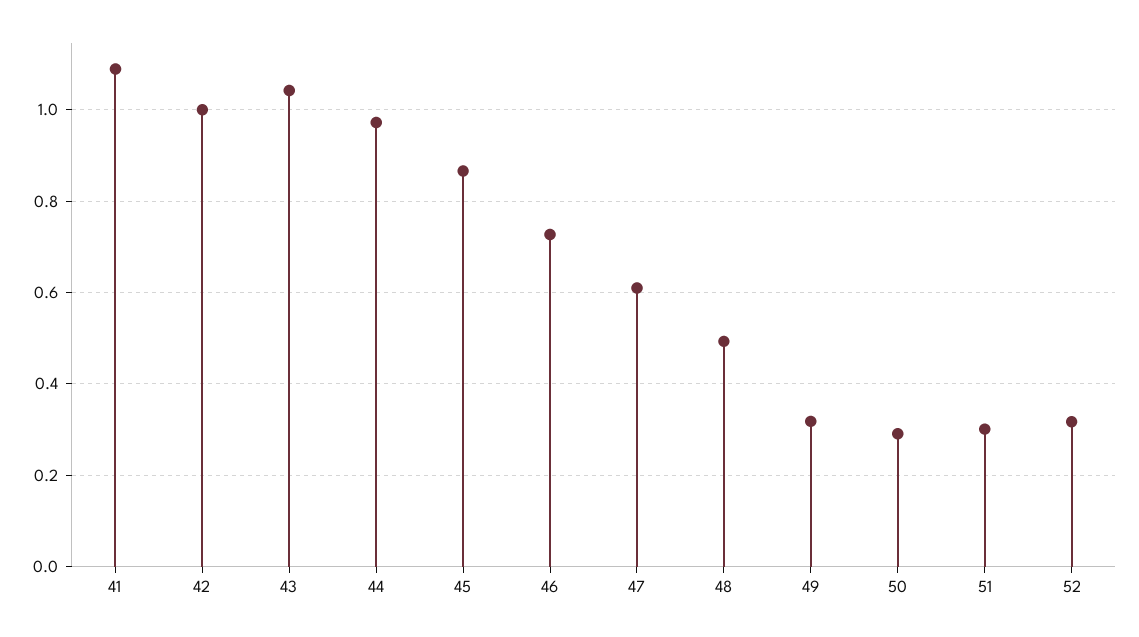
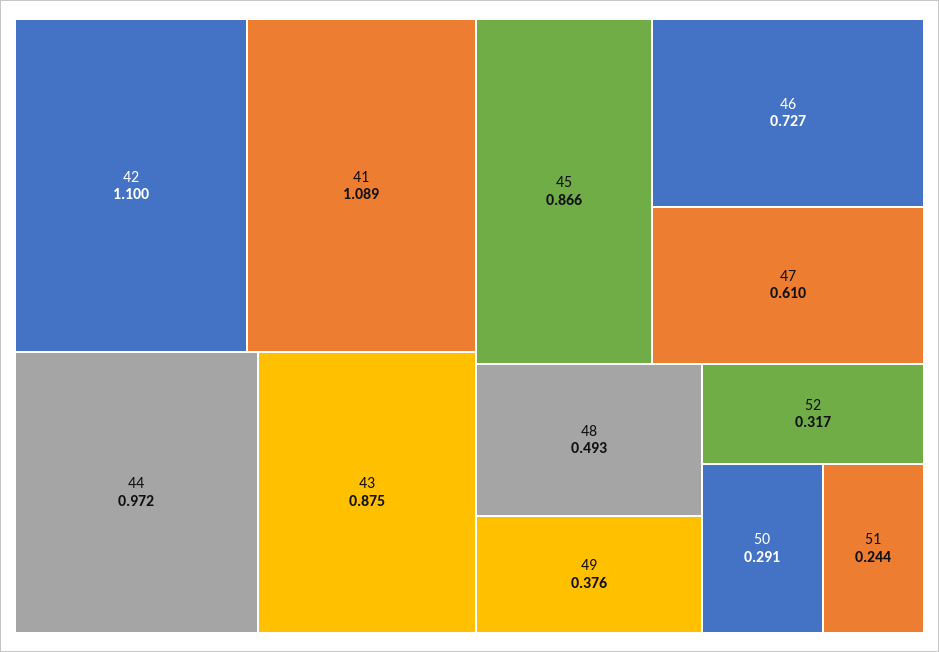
  {
    "41": 1.089,
-   "42": 1,
+   "42": 1.1,
-   "43": 1.04,
+   "43": 0.875,
    "44": 0.972,
    "45": 0.866,
    "46": 0.727,
    "47": 0.61,
    "48": 0.493,
-   "49": 0.32,
+   "49": 0.376,
    "50": 0.291,
-   "51": 0.3,
+   "51": 0.244,
    "52": 0.317
  }

